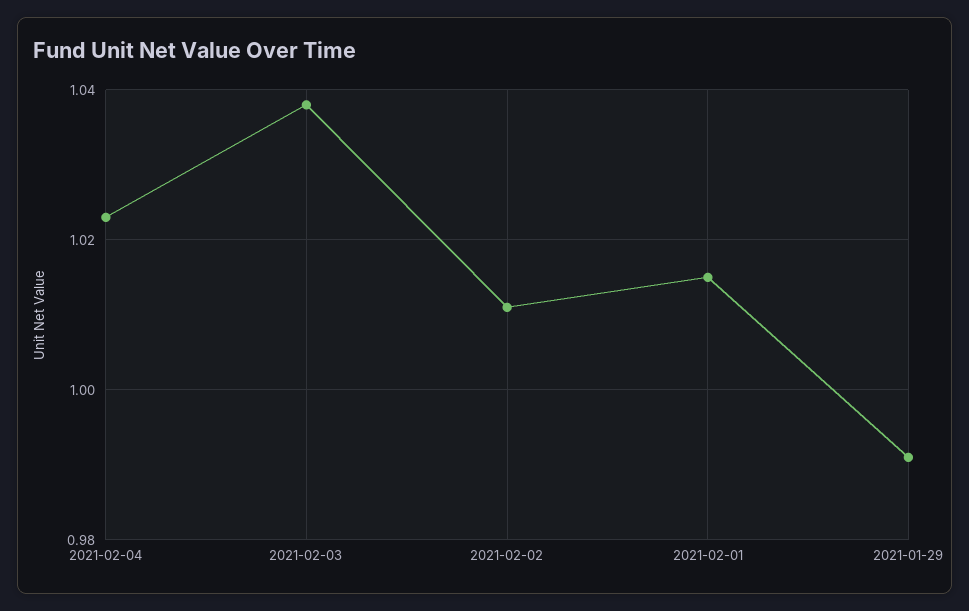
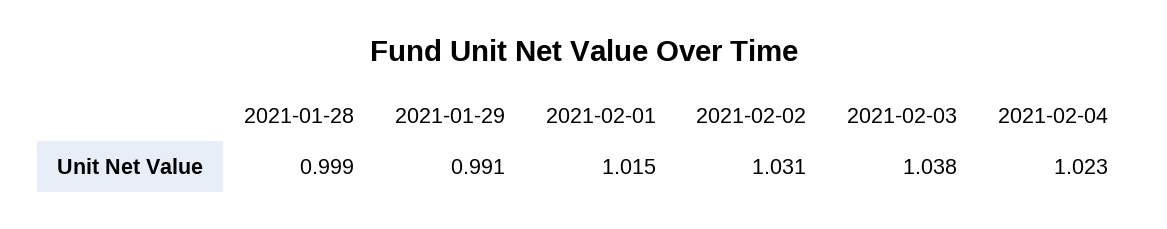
  {
    "2021-02-04": 1.023,
    "2021-02-03": 1.038,
-   "2021-02-02": 1.01,
+   "2021-02-02": 1.031,
    "2021-02-01": 1.015,
-   "2021-01-29": 0.991
+   "2021-01-29": 0.991,
+   "2021-01-28": 0.999
  }

